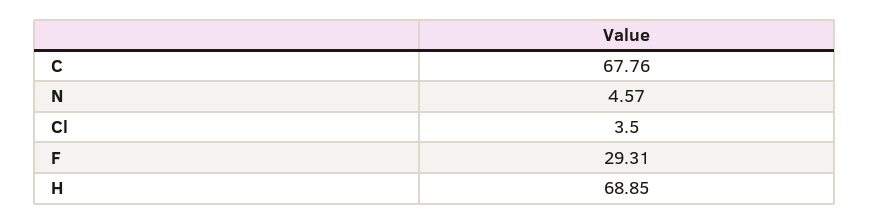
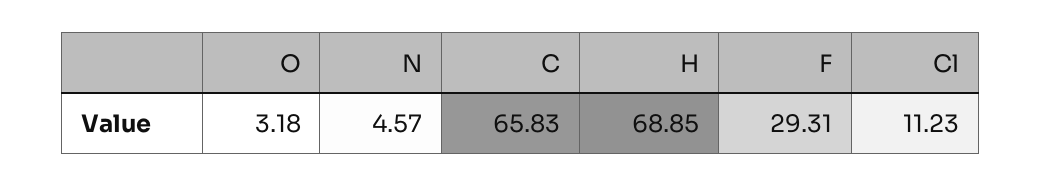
  {
-   "C": 67.76,
+   "C": 65.83,
    "N": 4.57,
-   "Cl": 3.5,
+   "Cl": 11.23,
    "F": 29.31,
-   "H": 68.85
+   "H": 68.85,
+   "O": 3.18
  }

